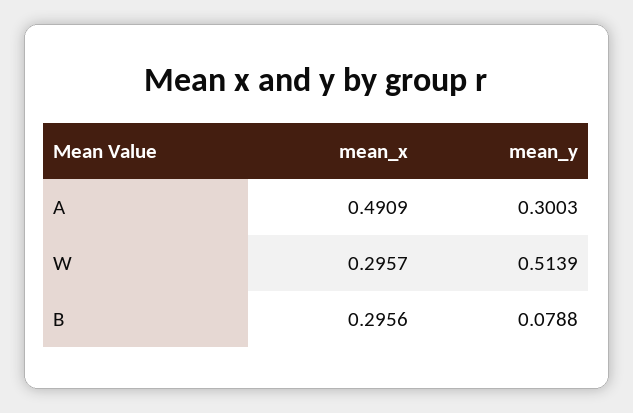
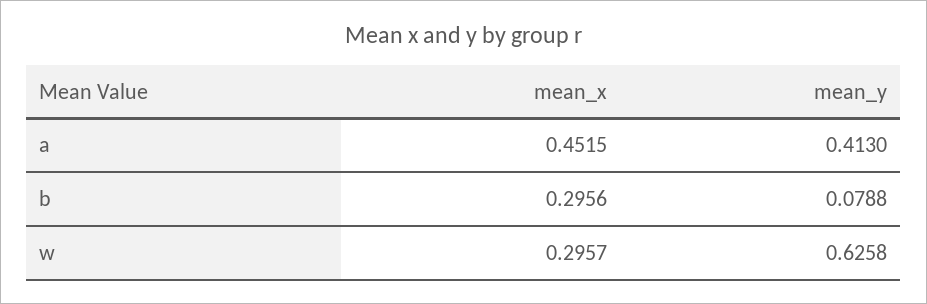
  {
    "mean_x": {
-     "A": 0.4909,
+     "A": 0.4515,
      "W": 0.2957,
      "B": 0.2956
    },
    "mean_y": {
-     "A": 0.3003,
+     "A": 0.413,
-     "W": 0.5139,
+     "W": 0.6258,
      "B": 0.0788
    }
  }

